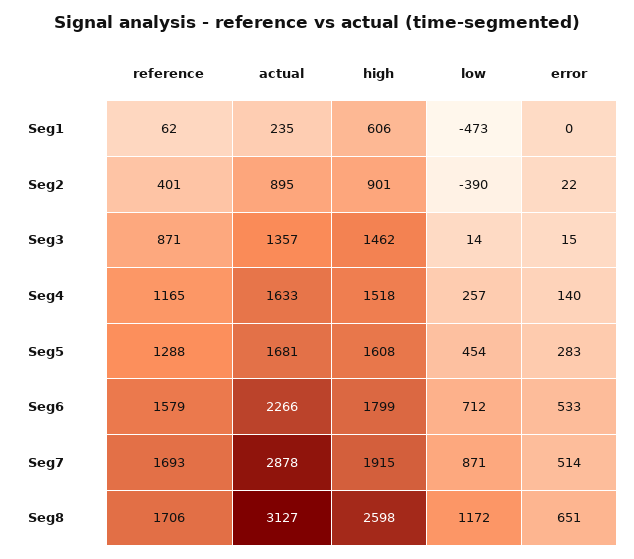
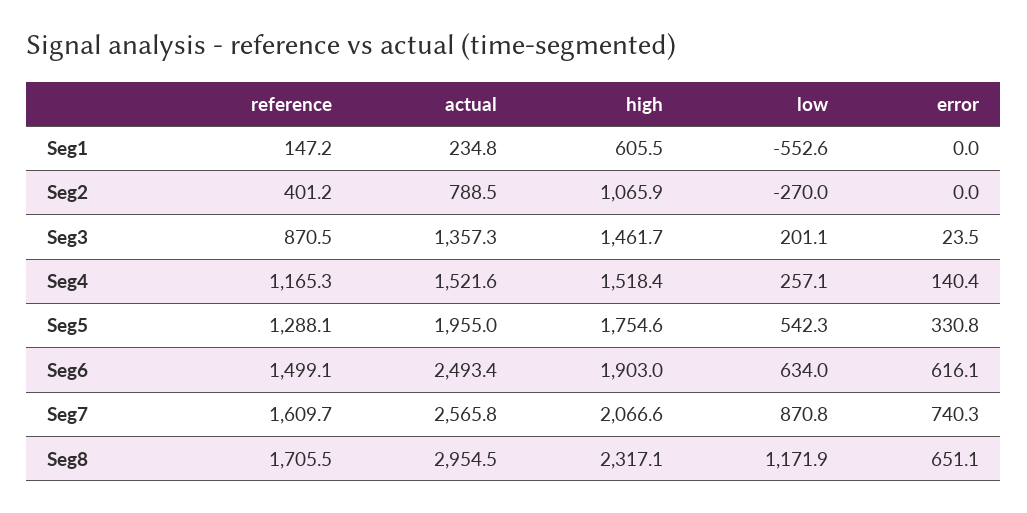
  {
    "reference": {
-     "Seg1": 62,
+     "Seg1": 147.2,
      "Seg2": 401.2,
      "Seg3": 870.5,
      "Seg4": 1165.3,
      "Seg5": 1288.1,
-     "Seg6": 1579,
+     "Seg6": 1499.1,
-     "Seg7": 1693,
+     "Seg7": 1609.7,
      "Seg8": 1705.5
    },
    "actual": {
      "Seg1": 234.8,
-     "Seg2": 895,
+     "Seg2": 788.5,
      "Seg3": 1357.3,
-     "Seg4": 1633,
+     "Seg4": 1521.6,
-     "Seg5": 1681,
+     "Seg5": 1955,
-     "Seg6": 2266,
+     "Seg6": 2493.4,
-     "Seg7": 2878,
+     "Seg7": 2565.8,
-     "Seg8": 3127
+     "Seg8": 2954.5
    },
    "high": {
      "Seg1": 605.5,
-     "Seg2": 901,
+     "Seg2": 1065.9,
      "Seg3": 1461.7,
      "Seg4": 1518.4,
-     "Seg5": 1608,
+     "Seg5": 1754.6,
-     "Seg6": 1799,
+     "Seg6": 1903,
-     "Seg7": 1915,
+     "Seg7": 2066.6,
-     "Seg8": 2598
+     "Seg8": 2317.1
    },
    "low": {
-     "Seg1": -473,
+     "Seg1": -552.6,
-     "Seg2": -390,
+     "Seg2": -270,
-     "Seg3": 14,
+     "Seg3": 201.1,
      "Seg4": 257.1,
-     "Seg5": 454,
+     "Seg5": 542.3,
-     "Seg6": 712,
+     "Seg6": 634,
      "Seg7": 870.8,
      "Seg8": 1171.9
    },
    "error": {
      "Seg1": 0,
-     "Seg2": 22,
+     "Seg2": 0,
-     "Seg3": 15,
+     "Seg3": 23.5,
      "Seg4": 140.4,
-     "Seg5": 283,
+     "Seg5": 330.8,
-     "Seg6": 533,
+     "Seg6": 616.1,
-     "Seg7": 514,
+     "Seg7": 740.3,
      "Seg8": 651.1
    }
  }

